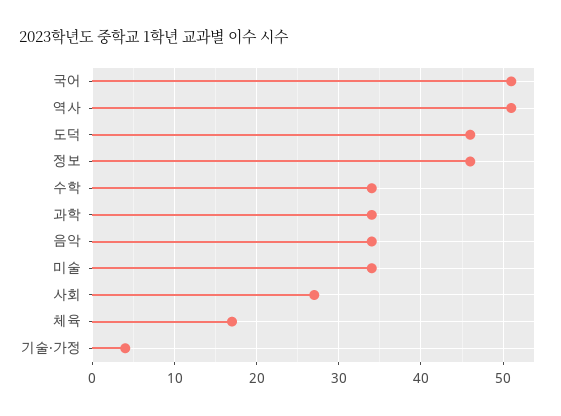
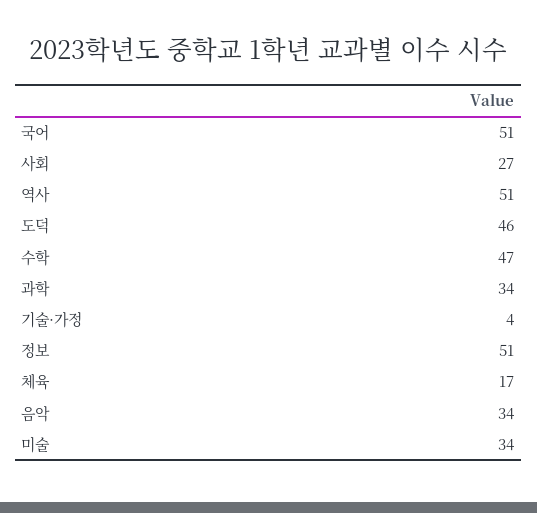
  {
    "국어": 51,
    "역사": 51,
    "도덕": 46,
-   "정보": 46,
+   "정보": 51,
-   "수학": 34,
+   "수학": 47,
    "과학": 34,
    "음악": 34,
    "미술": 34,
    "사회": 27,
    "체육": 17,
    "기술·가정": 4
  }

